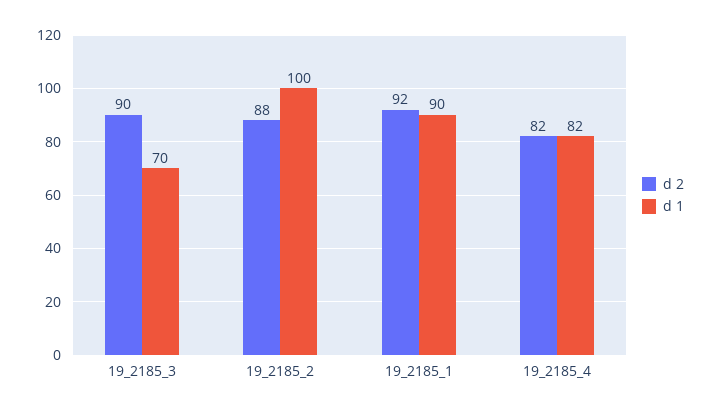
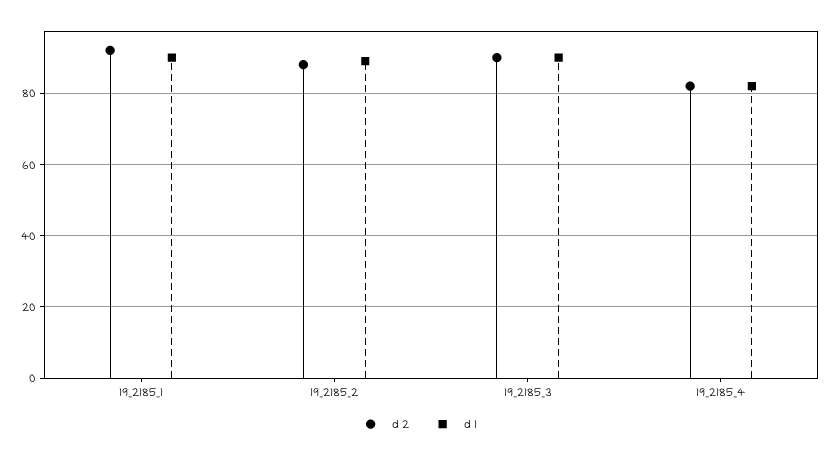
  {
    "d 2": {
      "19_2185_3": 90,
      "19_2185_2": 88,
      "19_2185_1": 92,
      "19_2185_4": 82
    },
    "d 1": {
-     "19_2185_3": 70,
+     "19_2185_3": 90,
-     "19_2185_2": 100,
+     "19_2185_2": 90,
      "19_2185_1": 90,
      "19_2185_4": 82
    }
  }

